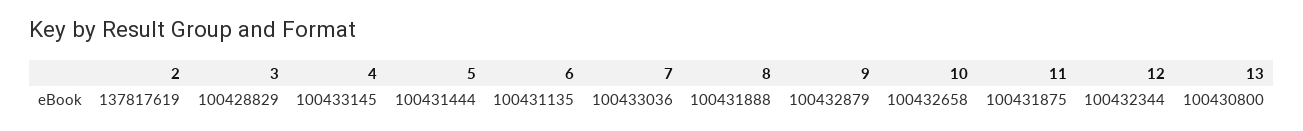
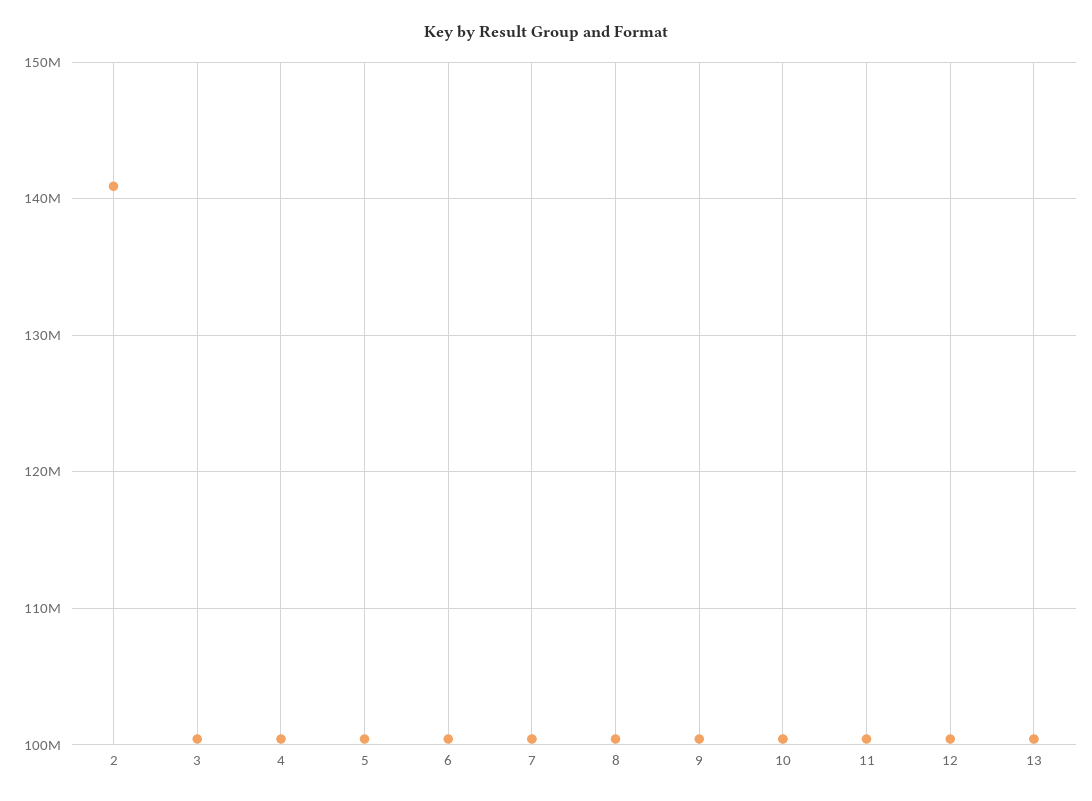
  {
-   "2": 137817619,
+   "2": 141000000,
    "3": 100428829,
    "4": 100433145,
    "5": 100431444,
    "6": 100431135,
    "7": 100433036,
    "8": 100431888,
    "9": 100432879,
    "10": 100432658,
    "11": 100431875,
    "12": 100432344,
    "13": 100430800
  }

